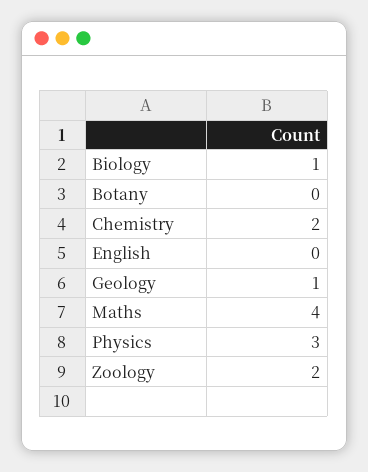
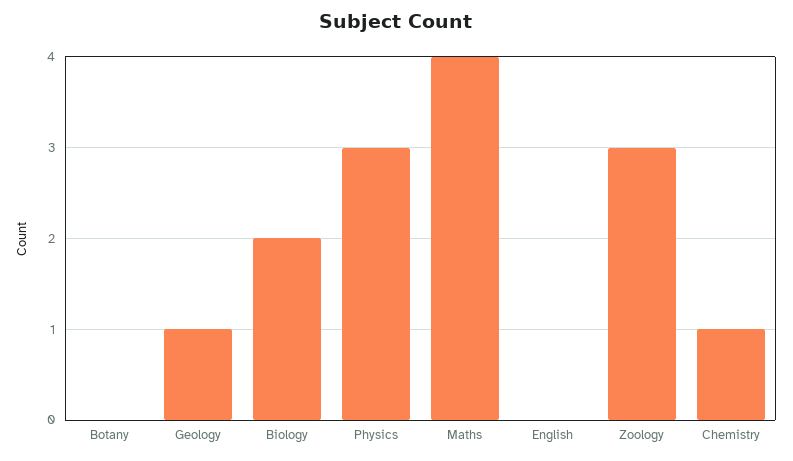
  {
-   "Biology": 1,
+   "Biology": 2,
    "Botany": 0,
-   "Chemistry": 2,
+   "Chemistry": 1,
    "English": 0,
    "Geology": 1,
    "Maths": 4,
    "Physics": 3,
-   "Zoology": 2
+   "Zoology": 3
  }

